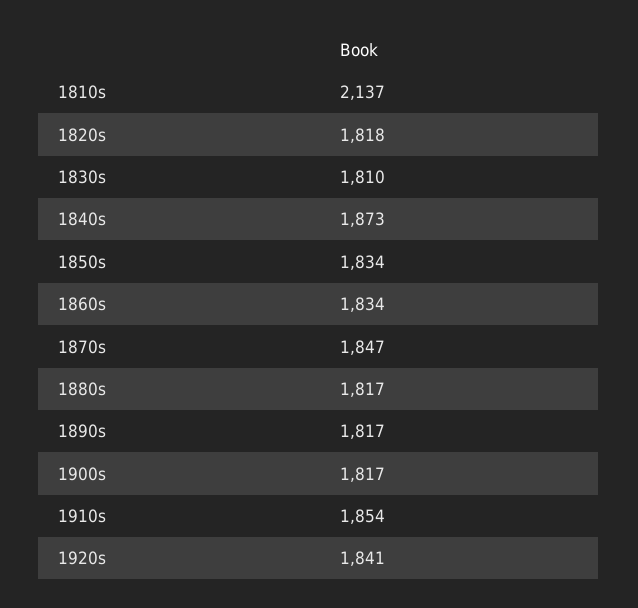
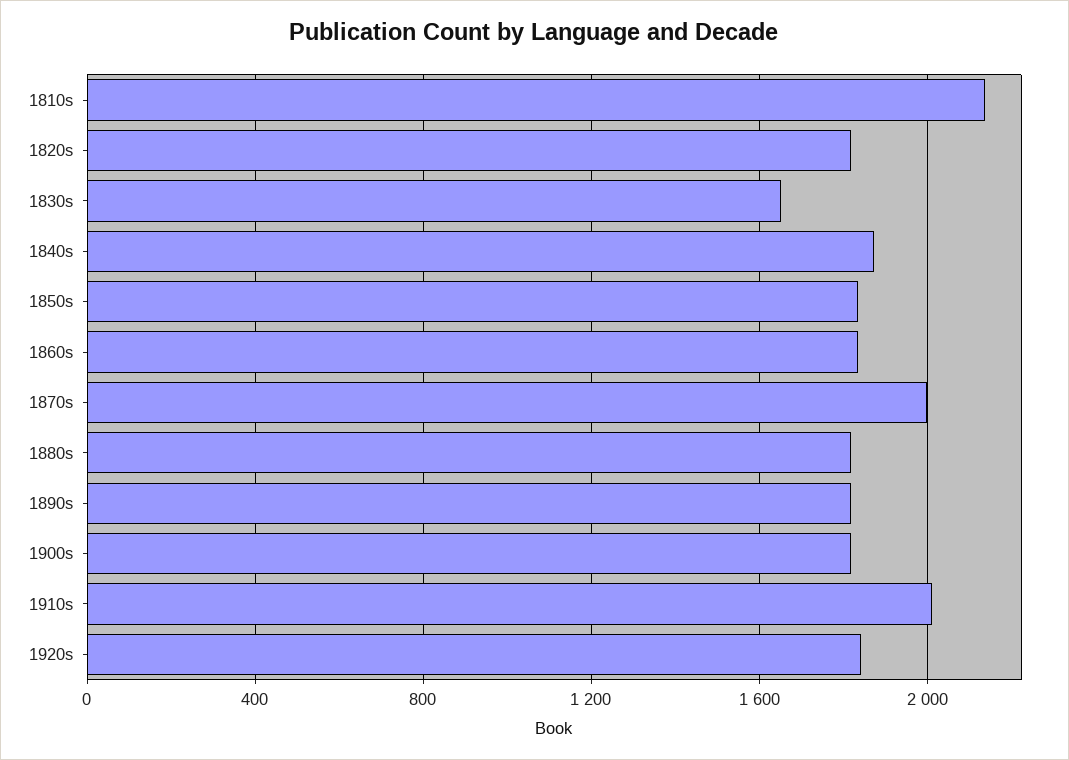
  {
    "1810s": 2137,
    "1820s": 1818,
-   "1830s": 1810,
+   "1830s": 1650,
    "1840s": 1873,
    "1850s": 1834,
    "1860s": 1834,
-   "1870s": 1847,
+   "1870s": 2000,
    "1880s": 1817,
    "1890s": 1817,
    "1900s": 1817,
-   "1910s": 1854,
+   "1910s": 2000,
    "1920s": 1841
  }

